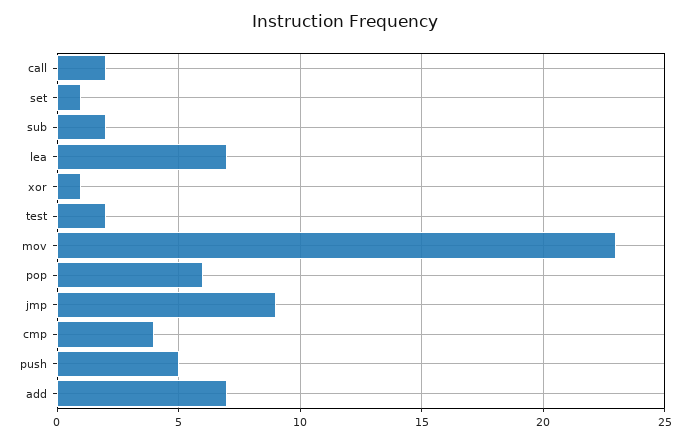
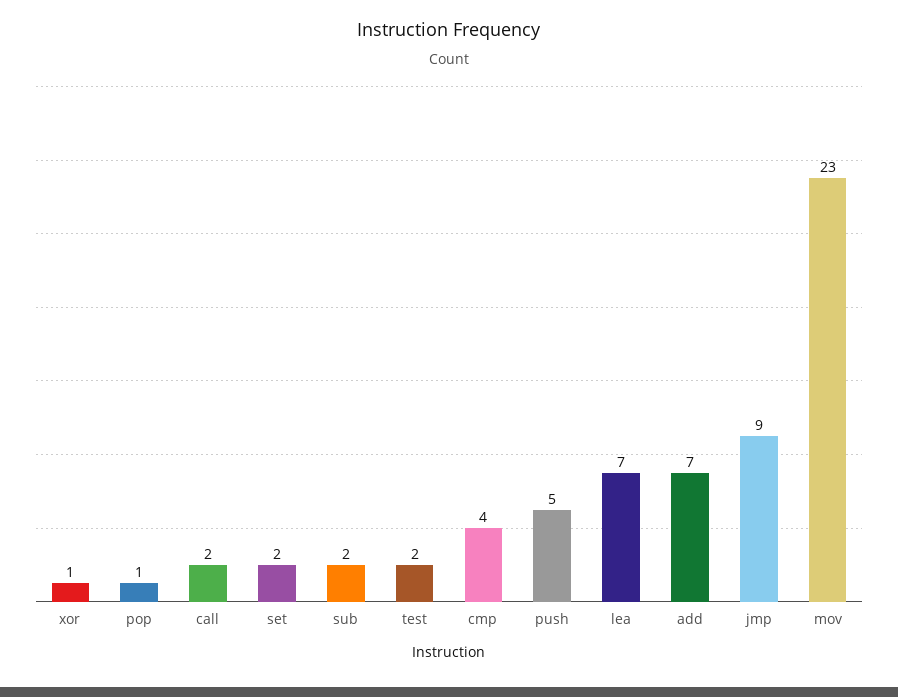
  {
    "call": 2,
-   "set": 1,
+   "set": 2,
    "sub": 2,
    "lea": 7,
    "xor": 1,
    "test": 2,
    "mov": 23,
-   "pop": 6,
+   "pop": 1,
    "jmp": 9,
    "cmp": 4,
    "push": 5,
    "add": 7
  }

